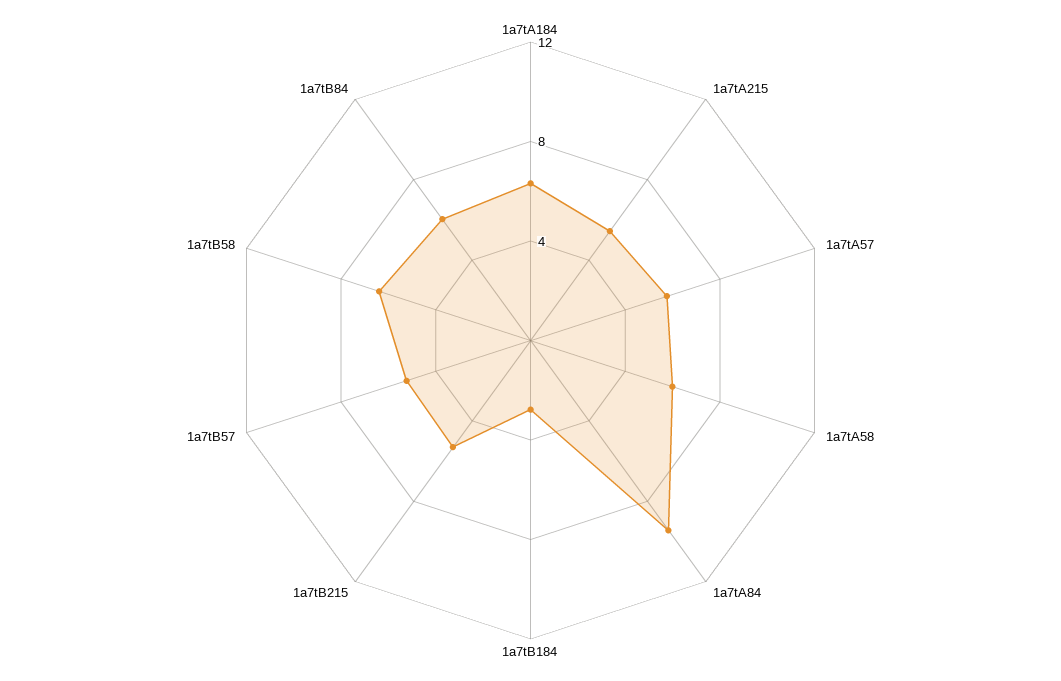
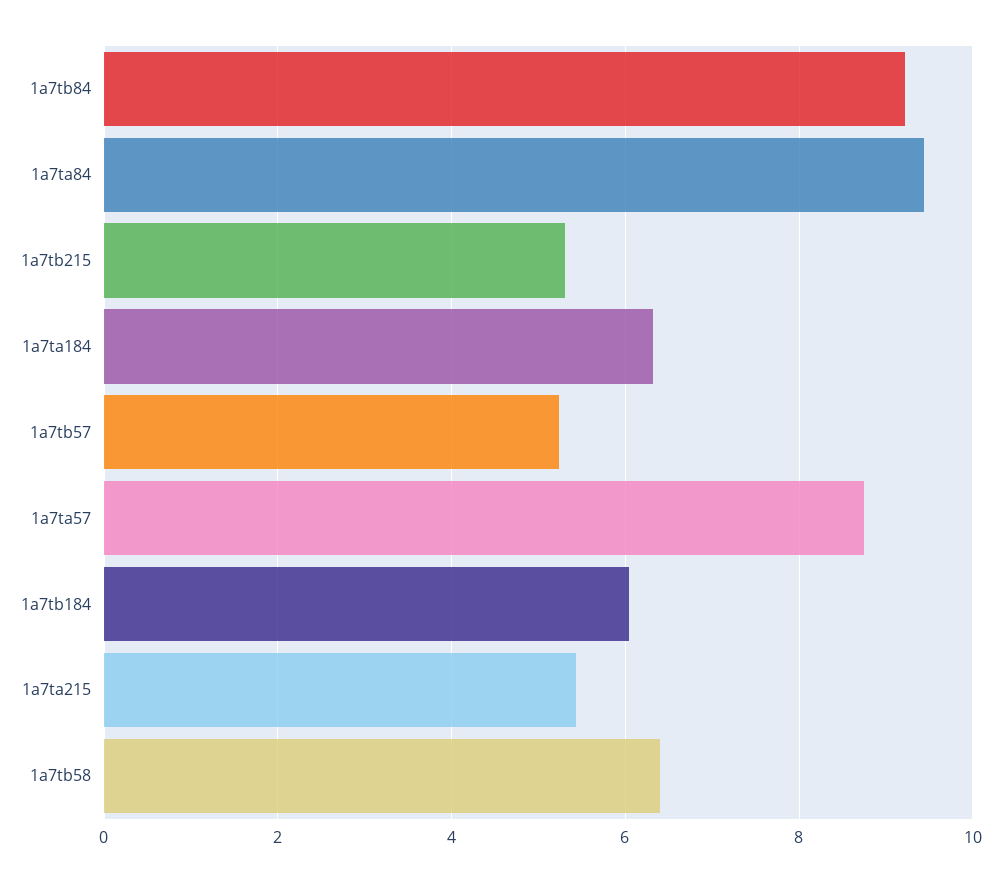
  {
    "1a7tA184": 6.4,
    "1a7tA215": 5.4,
-   "1a7tA57": 6,
+   "1a7tA57": 8.8,
-   "1a7tA58": 6,
    "1a7tA84": 9.4,
-   "1a7tB184": 3,
+   "1a7tB184": 6,
    "1a7tB215": 5.4,
    "1a7tB57": 5.2,
    "1a7tB58": 6.4,
-   "1a7tB84": 6
+   "1a7tB84": 9.2
  }

